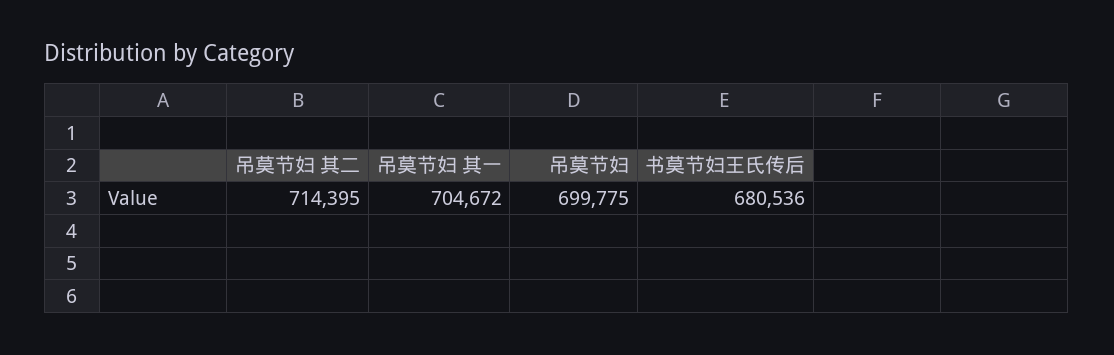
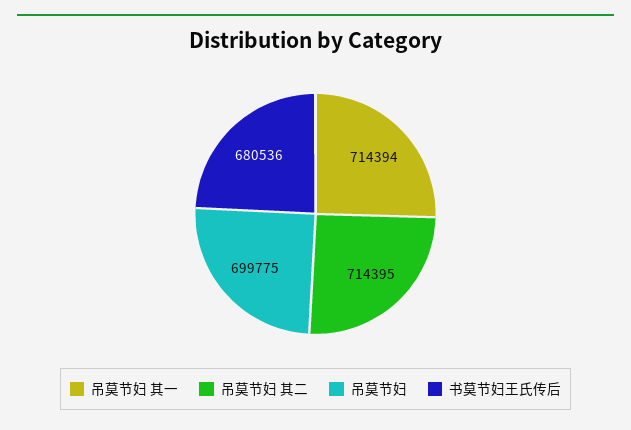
  {
    "吊莫节妇 其二": 714395,
-   "吊莫节妇 其一": 704672,
+   "吊莫节妇 其一": 714394,
    "吊莫节妇": 699775,
    "书莫节妇王氏传后": 680536
  }

